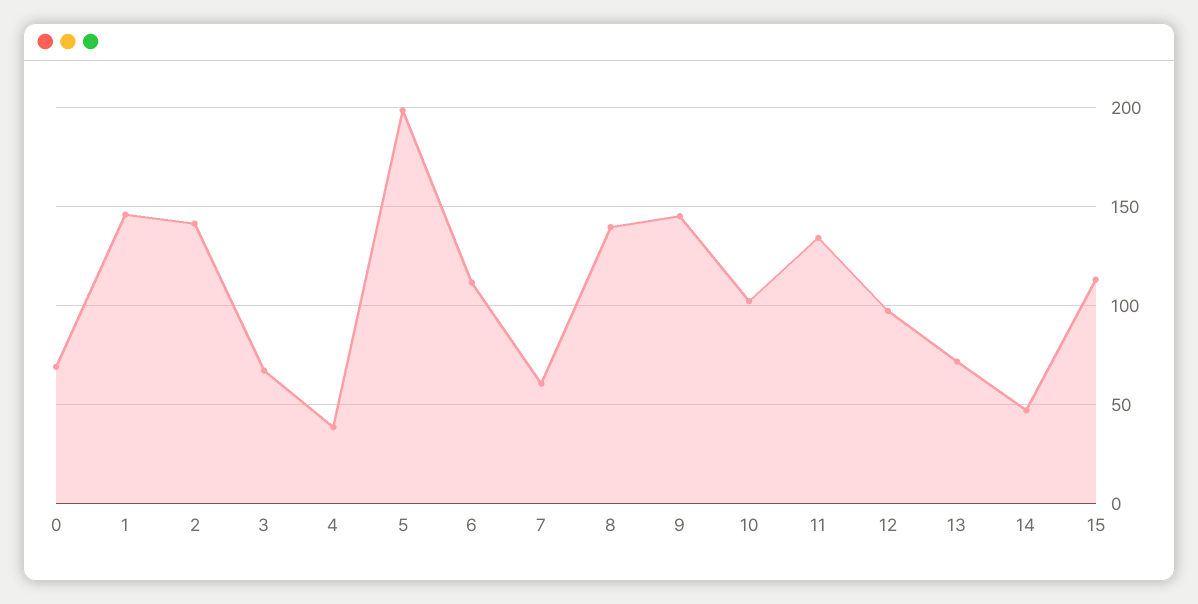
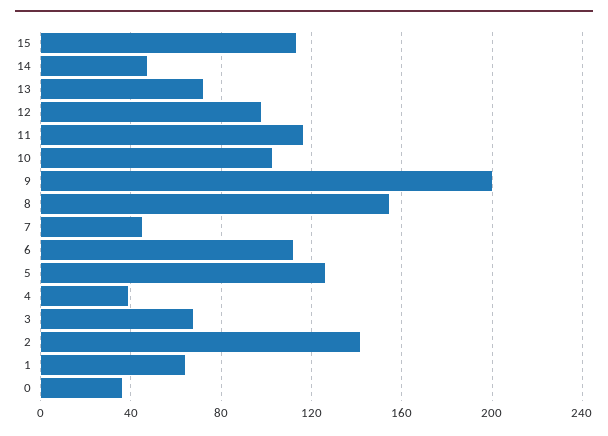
  {
-   "0": 70,
+   "0": 35,
-   "1": 145,
+   "1": 65,
    "2": 140,
    "3": 65,
    "4": 40,
-   "5": 200,
+   "5": 125,
    "6": 110,
-   "7": 60,
+   "7": 45,
-   "8": 140,
+   "8": 155,
-   "9": 145,
+   "9": 200,
    "10": 100,
-   "11": 135,
+   "11": 115,
    "12": 95,
    "13": 70,
    "14": 45,
    "15": 115
  }

